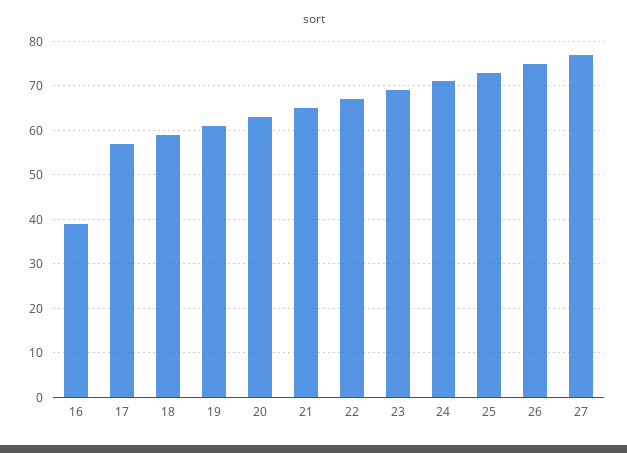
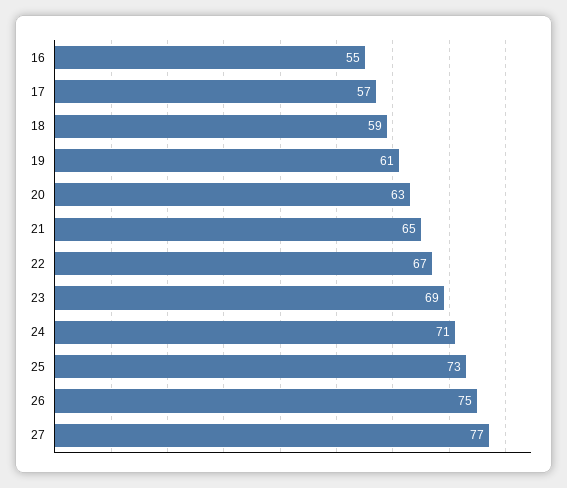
  {
-   "16": 40,
+   "16": 55,
    "17": 57,
    "18": 59,
    "19": 61,
    "20": 63,
    "21": 65,
    "22": 67,
    "23": 69,
    "24": 71,
    "25": 73,
    "26": 75,
    "27": 77
  }

